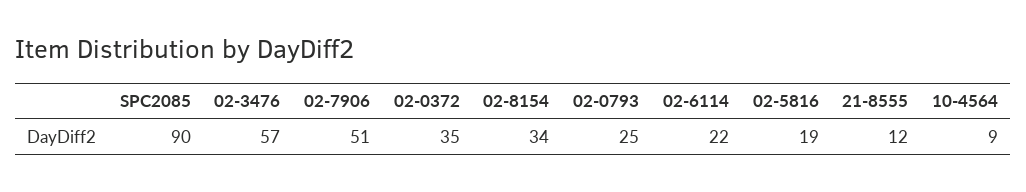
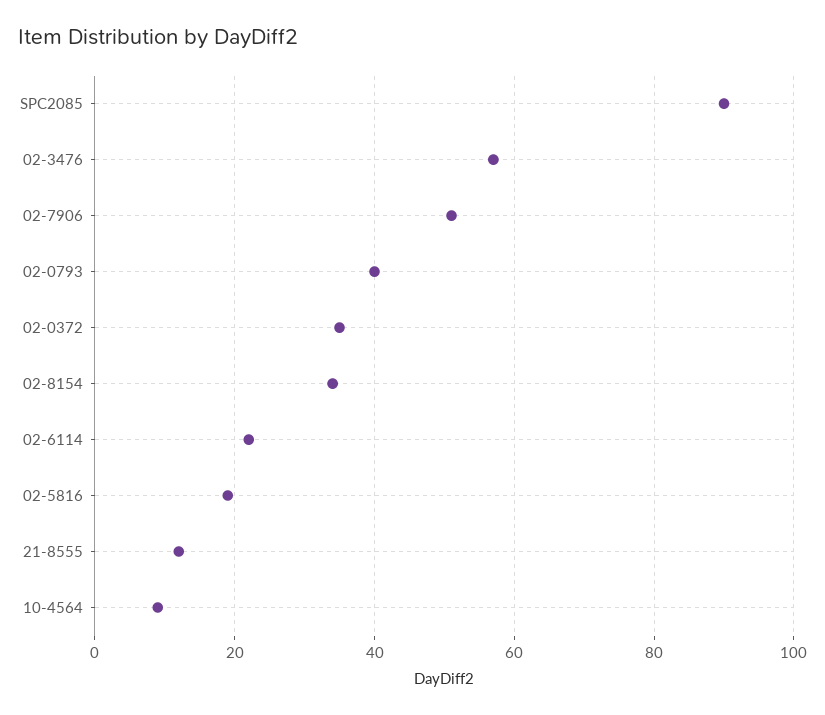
  {
    "SPC2085": 90,
    "02-3476": 57,
    "02-7906": 51,
    "02-0372": 35,
    "02-8154": 34,
-   "02-0793": 25,
+   "02-0793": 40,
    "02-6114": 22,
    "02-5816": 19,
    "21-8555": 12,
    "10-4564": 9
  }

